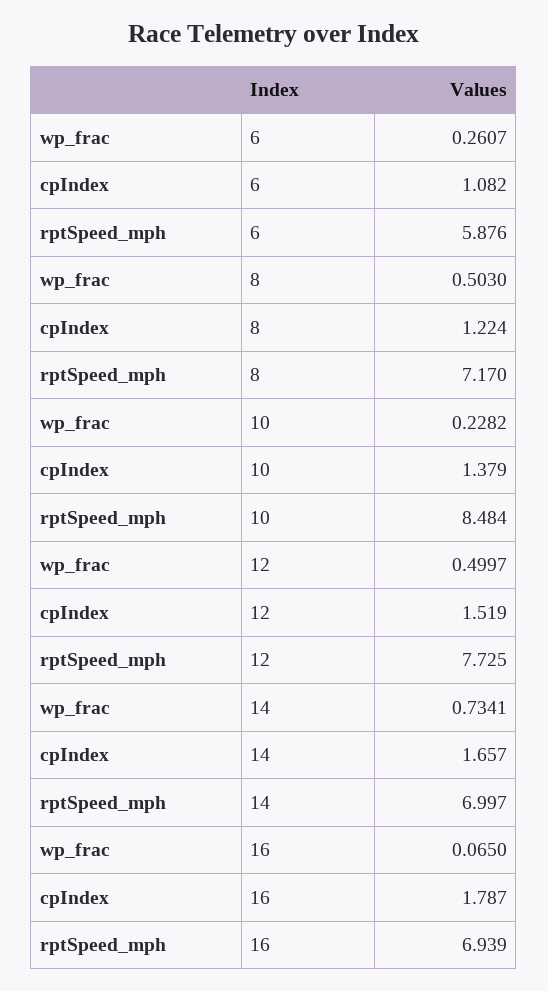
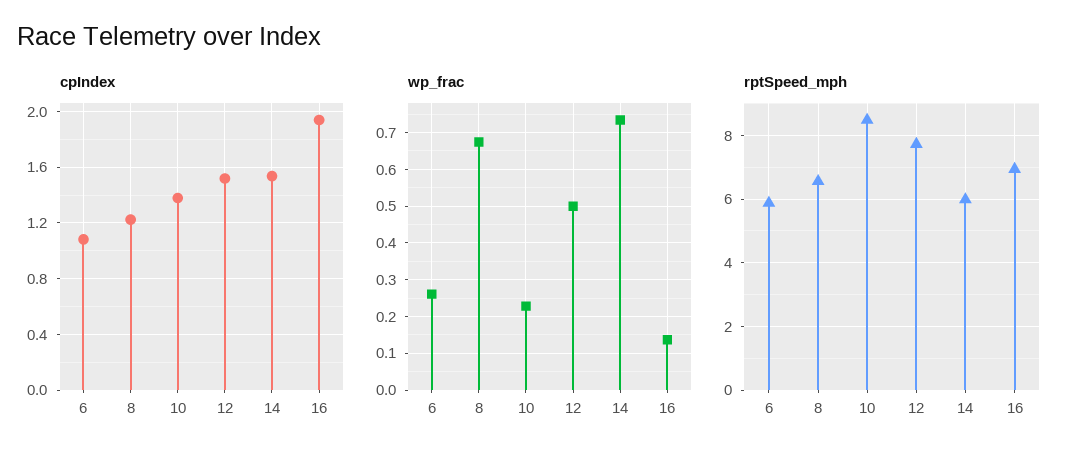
  {
    "wp_frac": {
      "6": 0.2607,
-     "8": 0.503,
+     "8": 0.68,
      "10": 0.2282,
      "12": 0.4997,
      "14": 0.7341,
-     "16": 0.065
+     "16": 0.14
    },
    "cpIndex": {
      "6": 1.082,
      "8": 1.224,
      "10": 1.379,
      "12": 1.519,
-     "14": 1.657,
+     "14": 1.55,
-     "16": 1.787
+     "16": 1.95
    },
    "rptSpeed_mph": {
      "6": 5.876,
-     "8": 7.17,
+     "8": 6.6,
      "10": 8.484,
      "12": 7.725,
-     "14": 6.997,
+     "14": 6,
      "16": 6.939
    }
  }

